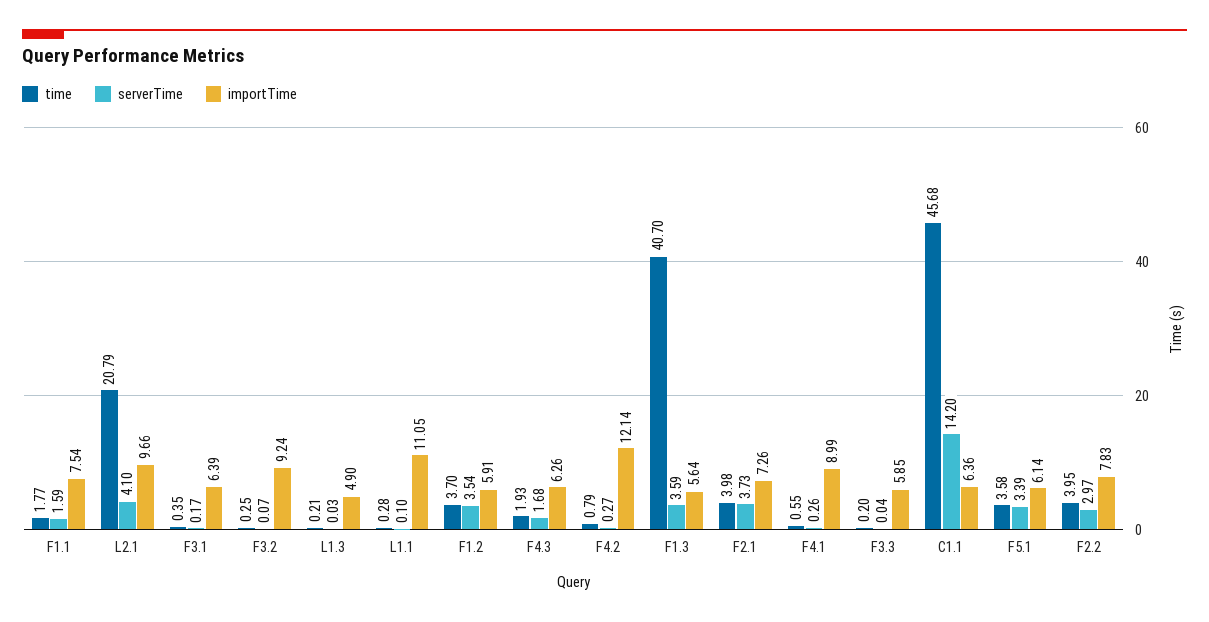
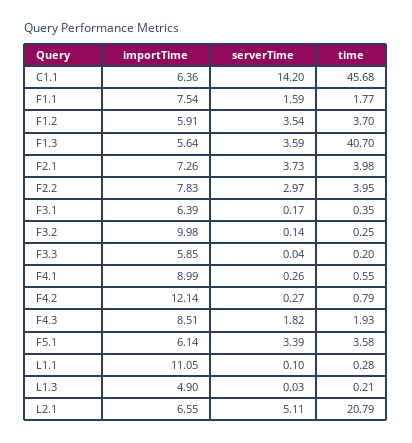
  {
    "time": {
      "F1.1": 1.77,
      "L2.1": 20.79,
      "F3.1": 0.35,
      "F3.2": 0.25,
      "L1.3": 0.21,
      "L1.1": 0.28,
      "F1.2": 3.7,
      "F4.3": 1.93,
      "F4.2": 0.79,
      "F1.3": 40.7,
      "F2.1": 3.98,
      "F4.1": 0.55,
      "F3.3": 0.2,
      "C1.1": 45.68,
      "F5.1": 3.58,
      "F2.2": 3.95
    },
    "serverTime": {
      "F1.1": 1.59,
-     "L2.1": 4.1,
+     "L2.1": 5.11,
      "F3.1": 0.17,
-     "F3.2": 0.07,
+     "F3.2": 0.14,
      "L1.3": 0.03,
      "L1.1": 0.1,
      "F1.2": 3.54,
-     "F4.3": 1.68,
+     "F4.3": 1.82,
      "F4.2": 0.27,
      "F1.3": 3.59,
      "F2.1": 3.73,
      "F4.1": 0.26,
      "F3.3": 0.04,
      "C1.1": 14.2,
      "F5.1": 3.39,
      "F2.2": 2.97
    },
    "importTime": {
      "F1.1": 7.54,
-     "L2.1": 9.66,
+     "L2.1": 6.55,
      "F3.1": 6.39,
-     "F3.2": 9.24,
+     "F3.2": 9.98,
      "L1.3": 4.9,
      "L1.1": 11.05,
      "F1.2": 5.91,
-     "F4.3": 6.26,
+     "F4.3": 8.51,
      "F4.2": 12.14,
      "F1.3": 5.64,
      "F2.1": 7.26,
      "F4.1": 8.99,
      "F3.3": 5.85,
      "C1.1": 6.36,
      "F5.1": 6.14,
      "F2.2": 7.83
    }
  }

